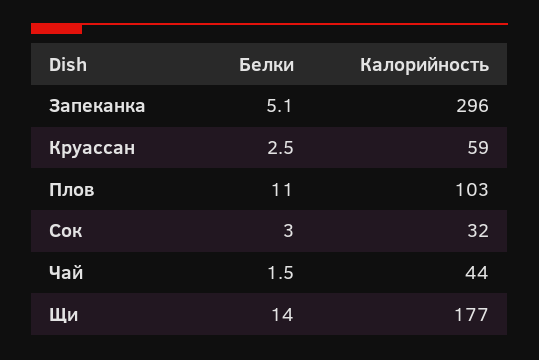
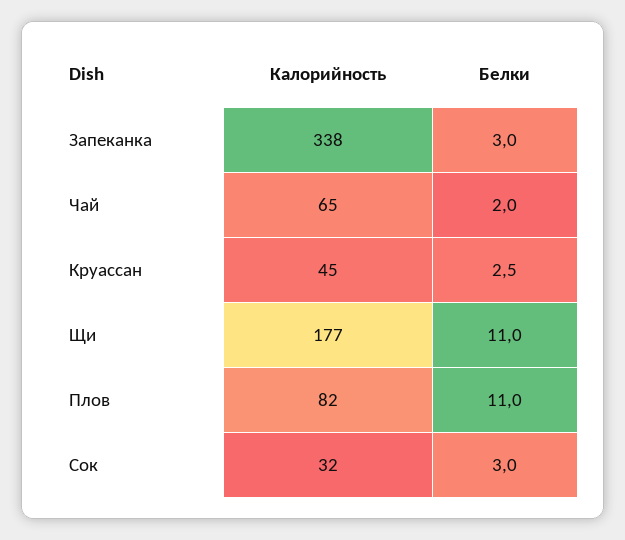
  {
    "Белки": {
-     "Запеканка": 5.1,
+     "Запеканка": 3,
      "Круассан": 2.5,
      "Плов": 11,
      "Сок": 3,
-     "Чай": 1.5,
+     "Чай": 2,
-     "Щи": 14
+     "Щи": 11
    },
    "Калорийность": {
-     "Запеканка": 296,
+     "Запеканка": 338,
-     "Круассан": 59,
+     "Круассан": 45,
-     "Плов": 103,
+     "Плов": 82,
      "Сок": 32,
-     "Чай": 44,
+     "Чай": 65,
      "Щи": 177
    }
  }

